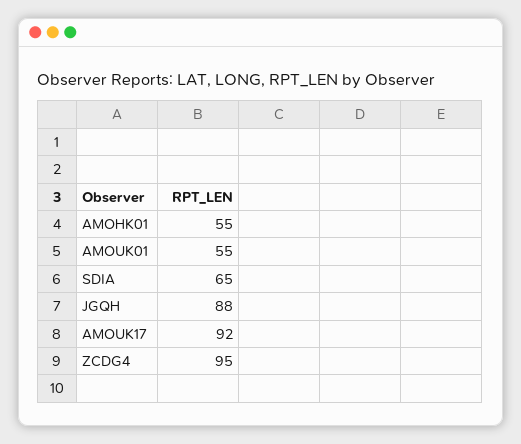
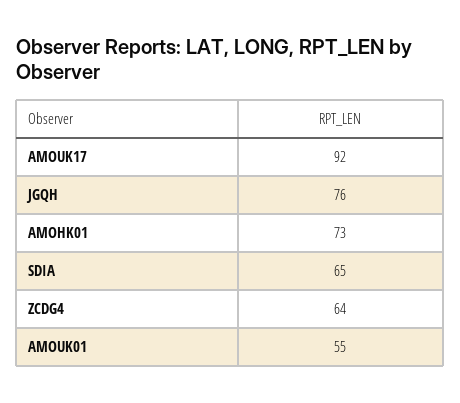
  {
-   "AMOHK01": 55,
+   "AMOHK01": 73,
    "AMOUK01": 55,
    "SDIA": 65,
-   "JGQH": 88,
+   "JGQH": 76,
    "AMOUK17": 92,
-   "ZCDG4": 95
+   "ZCDG4": 64
  }

